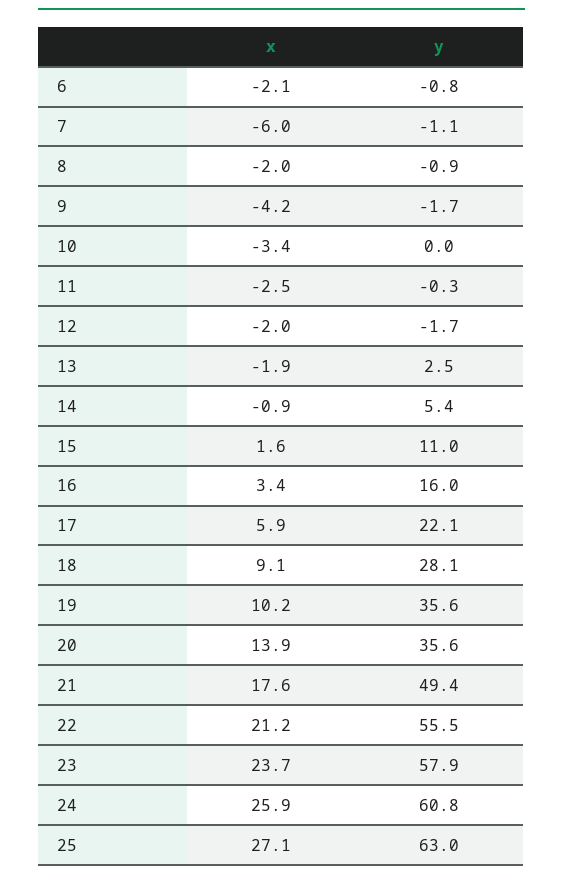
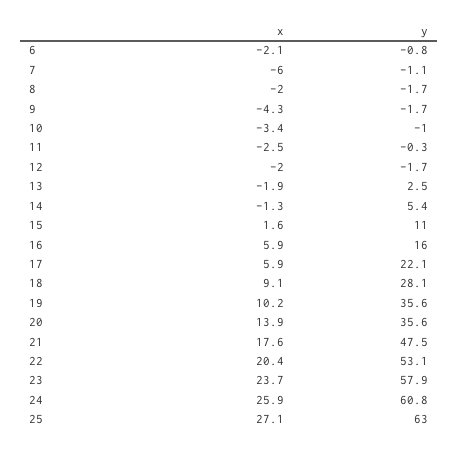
  {
    "x": {
      "6": -2.1,
      "7": -6,
      "8": -2,
-     "9": -4.2,
+     "9": -4.3,
      "10": -3.4,
      "11": -2.5,
      "12": -2,
      "13": -1.9,
-     "14": -0.9,
+     "14": -1.3,
      "15": 1.6,
-     "16": 3.4,
+     "16": 5.9,
      "17": 5.9,
      "18": 9.1,
      "19": 10.2,
      "20": 13.9,
      "21": 17.6,
-     "22": 21.2,
+     "22": 20.4,
      "23": 23.7,
      "24": 25.9,
      "25": 27.1
    },
    "y": {
      "6": -0.8,
      "7": -1.1,
-     "8": -0.9,
+     "8": -1.7,
      "9": -1.7,
-     "10": 0,
+     "10": -1,
      "11": -0.3,
      "12": -1.7,
      "13": 2.5,
      "14": 5.4,
      "15": 11,
      "16": 16,
      "17": 22.1,
      "18": 28.1,
      "19": 35.6,
      "20": 35.6,
-     "21": 49.4,
+     "21": 47.5,
-     "22": 55.5,
+     "22": 53.1,
      "23": 57.9,
      "24": 60.8,
      "25": 63
    }
  }

